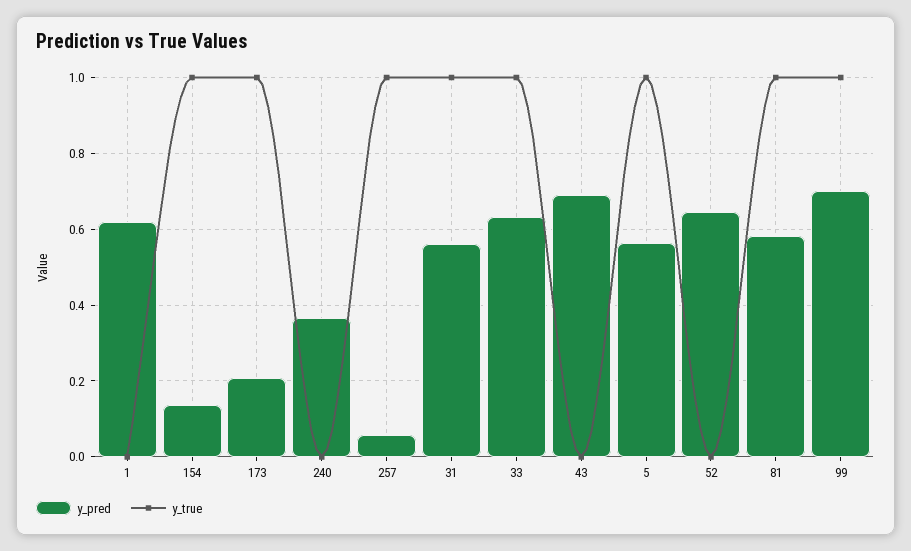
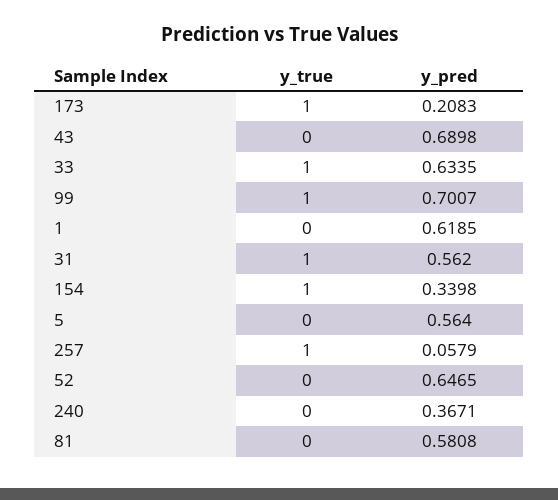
  {
    "y_pred": {
      "1": 0.6185,
-     "154": 0.14,
+     "154": 0.3398,
      "173": 0.2083,
      "240": 0.3671,
      "257": 0.0579,
      "31": 0.562,
      "33": 0.6335,
      "43": 0.6898,
      "5": 0.564,
      "52": 0.6465,
      "81": 0.5808,
      "99": 0.7007
    },
    "y_true": {
      "1": 0,
      "154": 1,
      "173": 1,
      "240": 0,
      "257": 1,
      "31": 1,
      "33": 1,
      "43": 0,
-     "5": 1,
+     "5": 0,
      "52": 0,
-     "81": 1,
+     "81": 0,
      "99": 1
    }
  }

